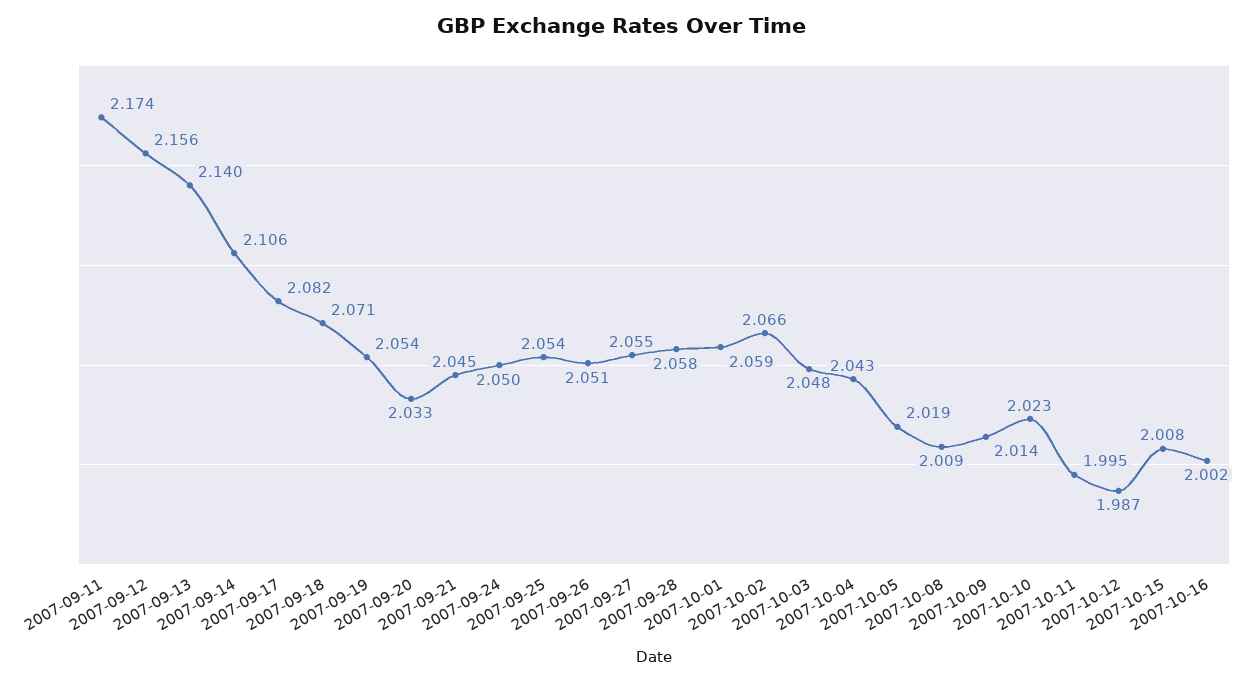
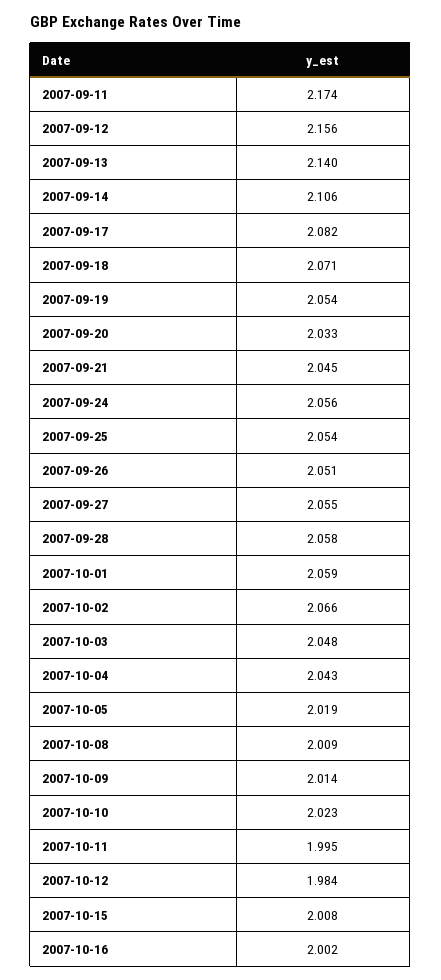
  {
    "2007-09-11": 2.174,
    "2007-09-12": 2.156,
    "2007-09-13": 2.14,
    "2007-09-14": 2.106,
    "2007-09-17": 2.082,
    "2007-09-18": 2.071,
    "2007-09-19": 2.054,
    "2007-09-20": 2.033,
    "2007-09-21": 2.045,
-   "2007-09-24": 2.05,
+   "2007-09-24": 2.056,
    "2007-09-25": 2.054,
    "2007-09-26": 2.051,
    "2007-09-27": 2.055,
    "2007-09-28": 2.058,
    "2007-10-01": 2.059,
    "2007-10-02": 2.066,
    "2007-10-03": 2.048,
    "2007-10-04": 2.043,
    "2007-10-05": 2.019,
    "2007-10-08": 2.009,
    "2007-10-09": 2.014,
    "2007-10-10": 2.023,
    "2007-10-11": 1.995,
-   "2007-10-12": 1.987,
+   "2007-10-12": 1.984,
    "2007-10-15": 2.008,
    "2007-10-16": 2.002
  }

